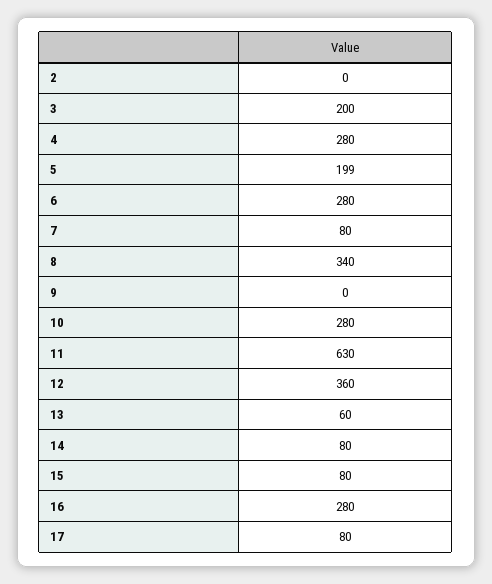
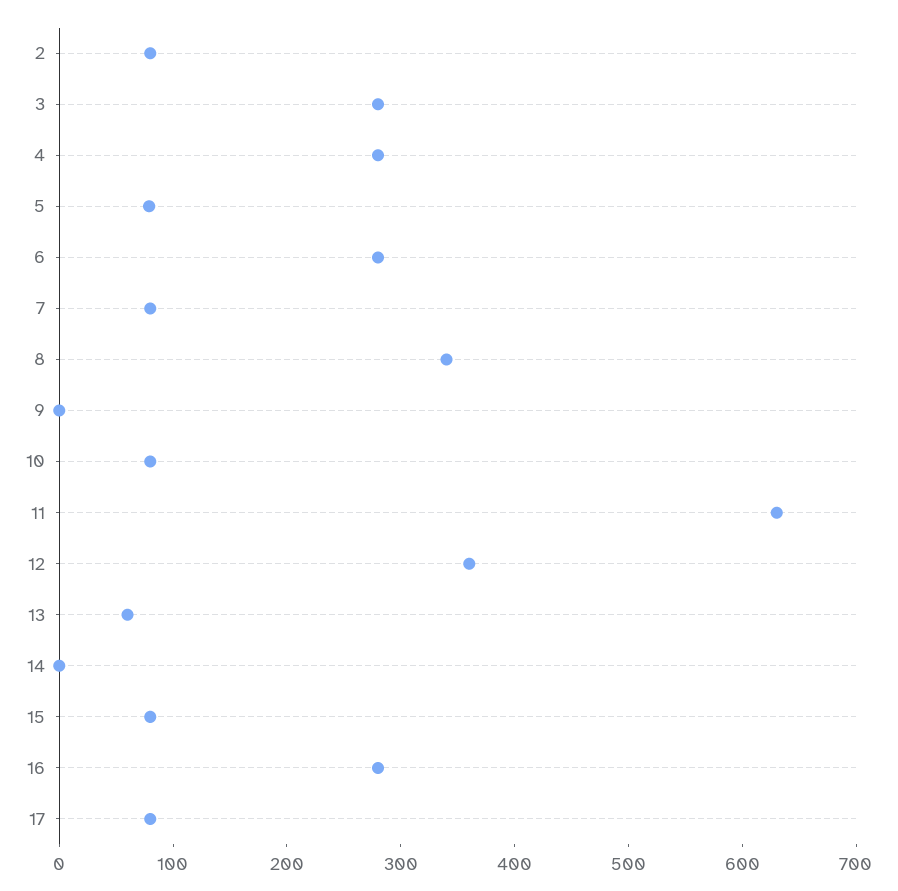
  {
-   "2": 0,
+   "2": 80,
-   "3": 200,
+   "3": 280,
    "4": 280,
-   "5": 199,
+   "5": 80,
    "6": 280,
    "7": 80,
    "8": 340,
    "9": 0,
-   "10": 280,
+   "10": 80,
    "11": 630,
    "12": 360,
    "13": 60,
-   "14": 80,
+   "14": 0,
    "15": 80,
    "16": 280,
    "17": 80
  }

